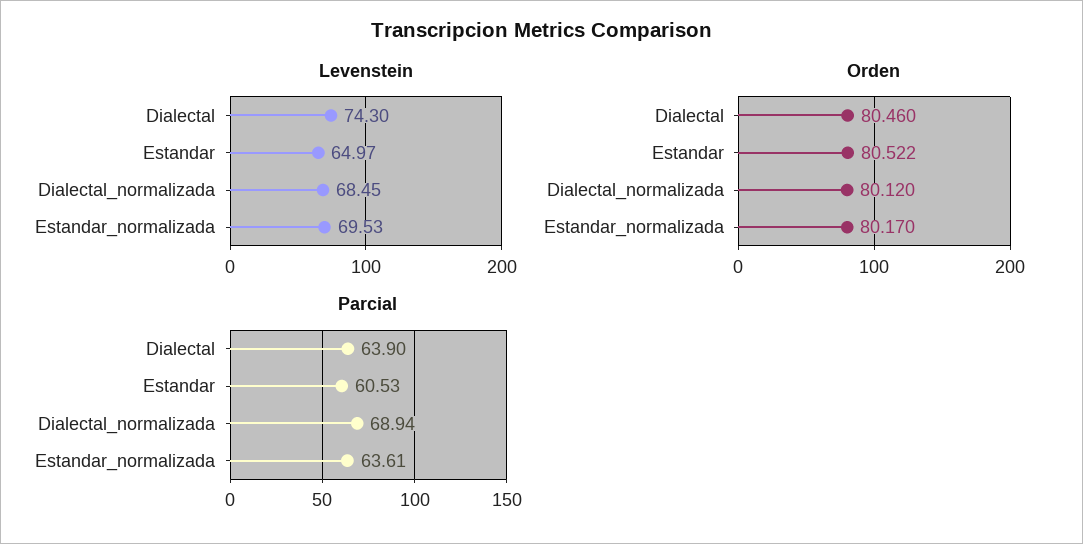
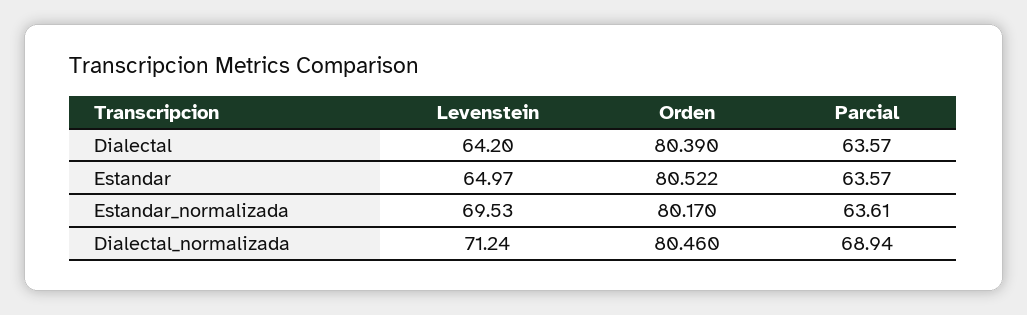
  {
    "Levenstein": {
-     "Dialectal": 74.3,
+     "Dialectal": 64.2,
      "Estandar": 64.97,
-     "Dialectal_normalizada": 68.45,
+     "Dialectal_normalizada": 71.24,
      "Estandar_normalizada": 69.53
    },
    "Orden": {
-     "Dialectal": 80.46,
+     "Dialectal": 80.39,
      "Estandar": 80.522,
-     "Dialectal_normalizada": 80.12,
+     "Dialectal_normalizada": 80.46,
      "Estandar_normalizada": 80.17
    },
    "Parcial": {
-     "Dialectal": 63.9,
+     "Dialectal": 63.57,
-     "Estandar": 60.53,
+     "Estandar": 63.57,
      "Dialectal_normalizada": 68.94,
      "Estandar_normalizada": 63.61
    }
  }

